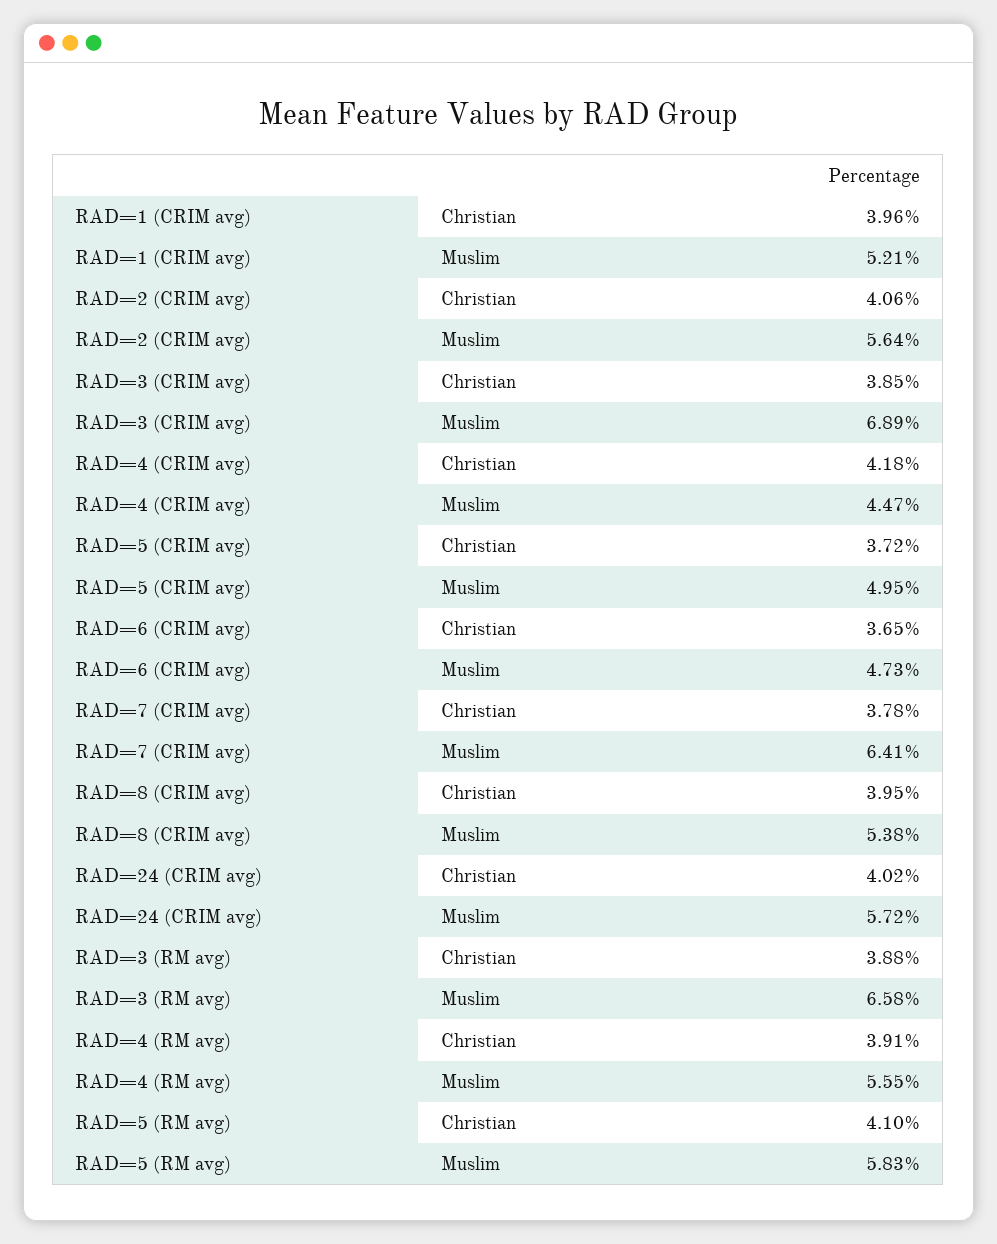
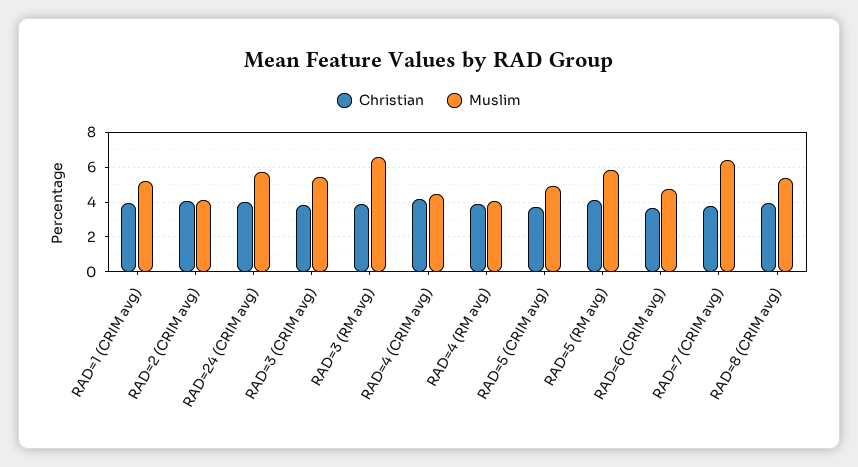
  {
    "Christian": {
      "RAD=1 (CRIM avg)": 3.96,
      "RAD=2 (CRIM avg)": 4.06,
      "RAD=3 (CRIM avg)": 3.85,
      "RAD=4 (CRIM avg)": 4.18,
      "RAD=5 (CRIM avg)": 3.72,
      "RAD=6 (CRIM avg)": 3.65,
      "RAD=7 (CRIM avg)": 3.78,
      "RAD=8 (CRIM avg)": 3.95,
      "RAD=24 (CRIM avg)": 4.02,
      "RAD=3 (RM avg)": 3.88,
      "RAD=4 (RM avg)": 3.91,
      "RAD=5 (RM avg)": 4.1
    },
    "Muslim": {
      "RAD=1 (CRIM avg)": 5.21,
-     "RAD=2 (CRIM avg)": 5.64,
+     "RAD=2 (CRIM avg)": 4,
-     "RAD=3 (CRIM avg)": 6.89,
+     "RAD=3 (CRIM avg)": 5.5,
      "RAD=4 (CRIM avg)": 4.47,
      "RAD=5 (CRIM avg)": 4.95,
      "RAD=6 (CRIM avg)": 4.73,
      "RAD=7 (CRIM avg)": 6.41,
      "RAD=8 (CRIM avg)": 5.38,
      "RAD=24 (CRIM avg)": 5.72,
      "RAD=3 (RM avg)": 6.58,
-     "RAD=4 (RM avg)": 5.55,
+     "RAD=4 (RM avg)": 4,
      "RAD=5 (RM avg)": 5.83
    }
  }

